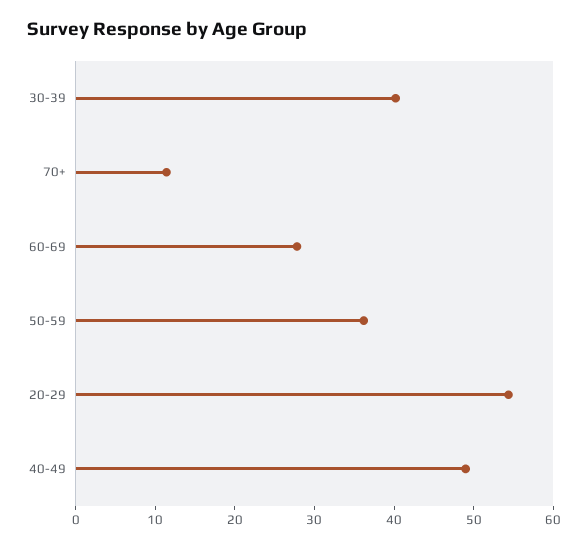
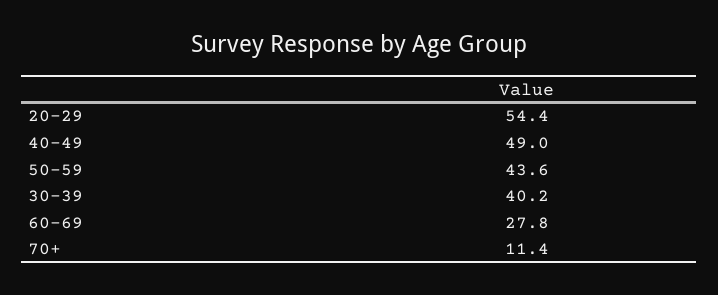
  {
    "30-39": 40.2,
    "70+": 11.4,
    "60-69": 27.8,
-   "50-59": 36,
+   "50-59": 43.6,
    "20-29": 54.4,
    "40-49": 49
  }

